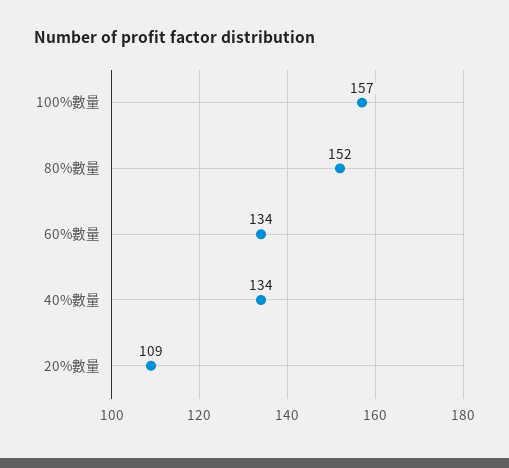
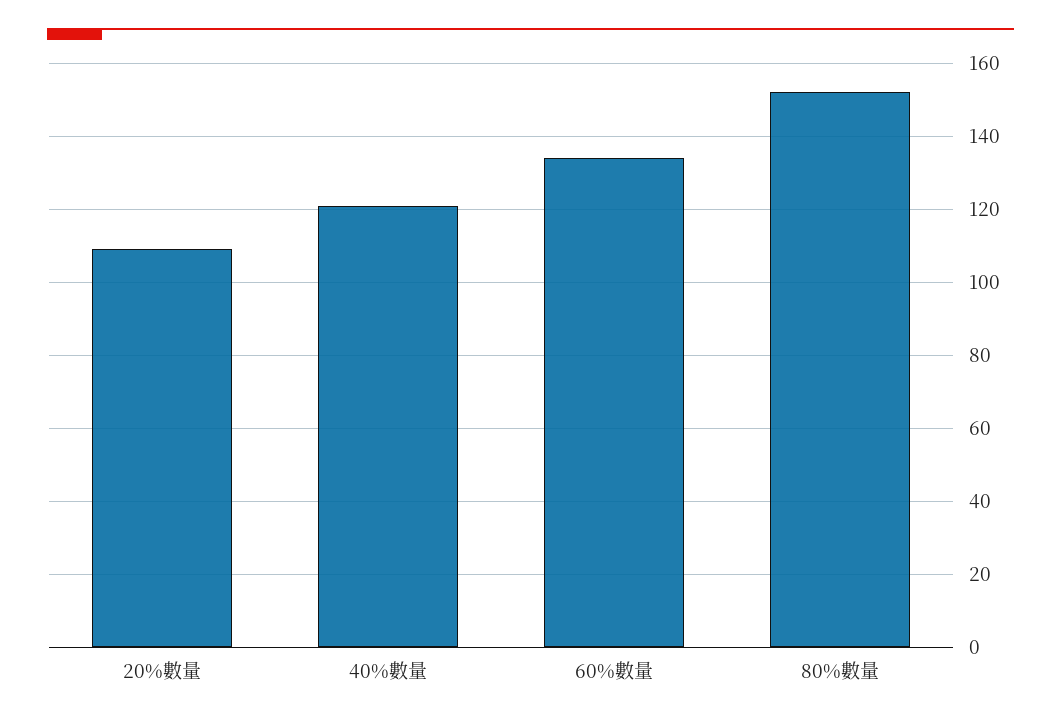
  {
-   "100%數量": 157,
    "80%數量": 152,
    "60%數量": 134,
-   "40%數量": 134,
+   "40%數量": 120,
    "20%數量": 109
  }

